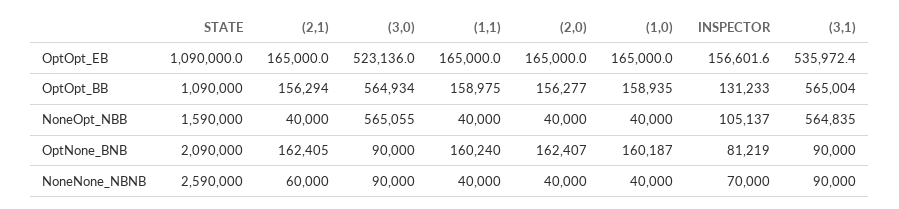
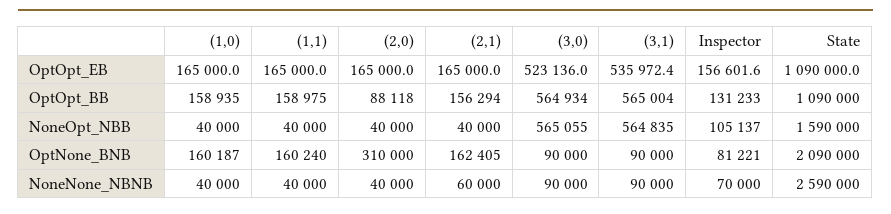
  {
    "STATE": {
      "OptOpt_EB": 1090000,
      "OptOpt_BB": 1090000,
      "NoneOpt_NBB": 1590000,
      "OptNone_BNB": 2090000,
      "NoneNone_NBNB": 2590000
    },
    "(2,1)": {
      "OptOpt_EB": 165000,
      "OptOpt_BB": 156294,
      "NoneOpt_NBB": 40000,
      "OptNone_BNB": 162405,
      "NoneNone_NBNB": 60000
    },
    "(3,0)": {
      "OptOpt_EB": 523136,
      "OptOpt_BB": 564934,
      "NoneOpt_NBB": 565055,
      "OptNone_BNB": 90000,
      "NoneNone_NBNB": 90000
    },
    "(1,1)": {
      "OptOpt_EB": 165000,
      "OptOpt_BB": 158975,
      "NoneOpt_NBB": 40000,
      "OptNone_BNB": 160240,
      "NoneNone_NBNB": 40000
    },
    "(2,0)": {
      "OptOpt_EB": 165000,
-     "OptOpt_BB": 156277,
+     "OptOpt_BB": 88118,
      "NoneOpt_NBB": 40000,
-     "OptNone_BNB": 162407,
+     "OptNone_BNB": 310000,
      "NoneNone_NBNB": 40000
    },
    "(1,0)": {
      "OptOpt_EB": 165000,
      "OptOpt_BB": 158935,
      "NoneOpt_NBB": 40000,
      "OptNone_BNB": 160187,
      "NoneNone_NBNB": 40000
    },
    "INSPECTOR": {
      "OptOpt_EB": 156601.6,
      "OptOpt_BB": 131233,
      "NoneOpt_NBB": 105137,
-     "OptNone_BNB": 81219,
+     "OptNone_BNB": 81221,
      "NoneNone_NBNB": 70000
    },
    "(3,1)": {
      "OptOpt_EB": 535972.4,
      "OptOpt_BB": 565004,
      "NoneOpt_NBB": 564835,
      "OptNone_BNB": 90000,
      "NoneNone_NBNB": 90000
    }
  }

